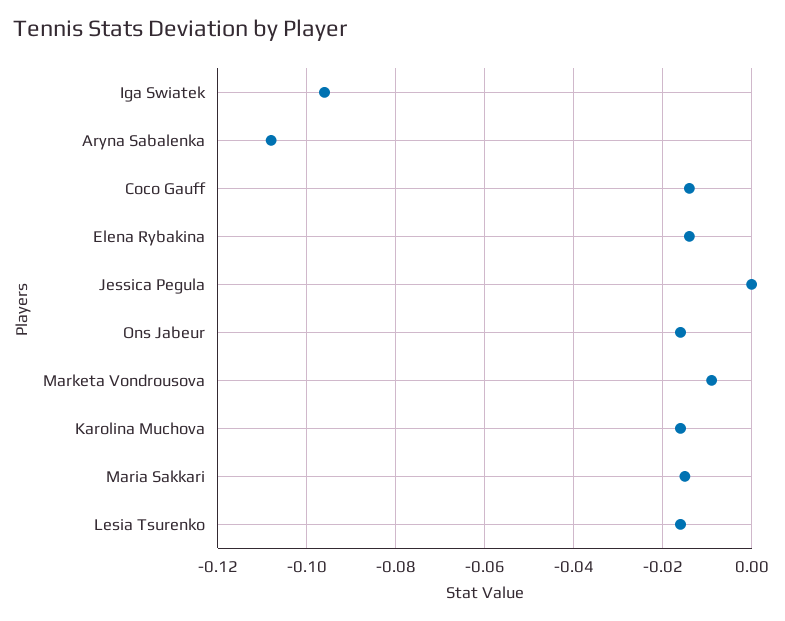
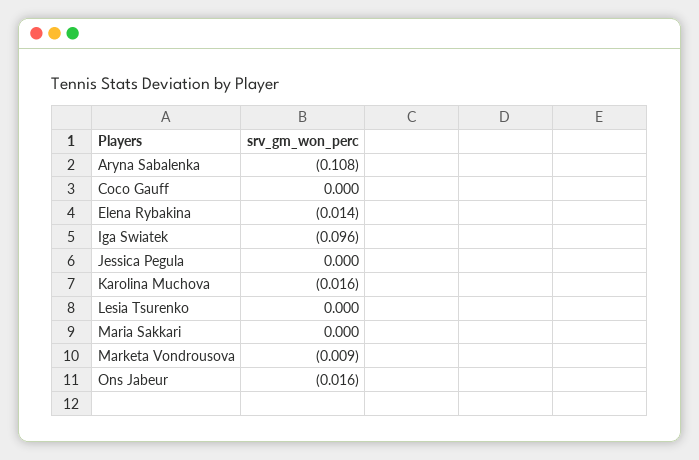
  {
    "Iga Swiatek": -0.096,
    "Aryna Sabalenka": -0.108,
-   "Coco Gauff": -0.015,
+   "Coco Gauff": 0,
    "Elena Rybakina": -0.014,
    "Jessica Pegula": 0,
    "Ons Jabeur": -0.016,
    "Marketa Vondrousova": -0.009,
    "Karolina Muchova": -0.016,
-   "Maria Sakkari": -0.015,
+   "Maria Sakkari": 0,
-   "Lesia Tsurenko": -0.015
+   "Lesia Tsurenko": 0
  }

